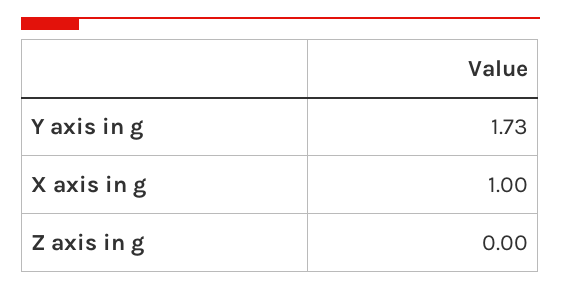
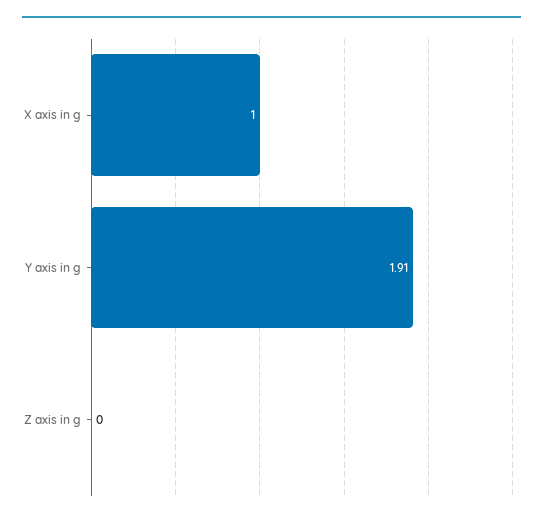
  {
-   "Y axis in g": 1.73,
+   "Y axis in g": 1.91,
    "X axis in g": 1,
    "Z axis in g": 0
  }

